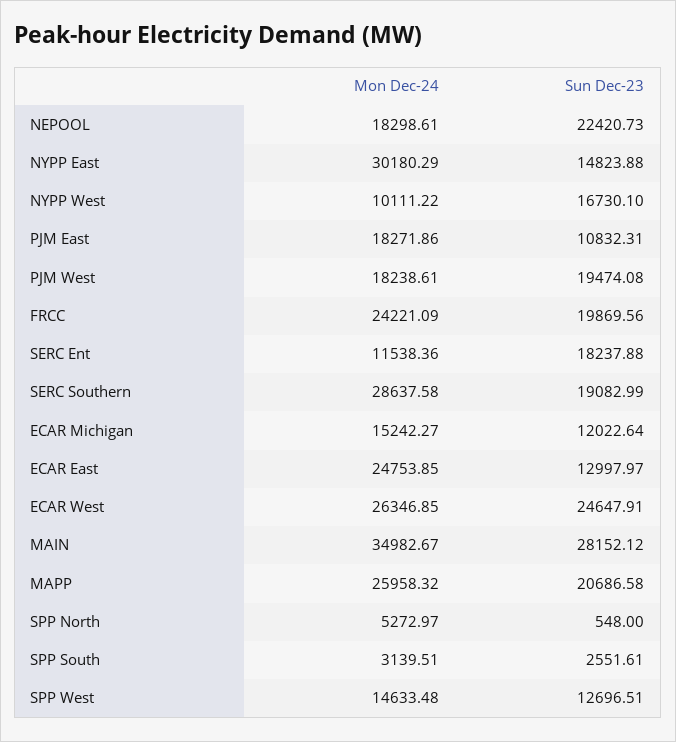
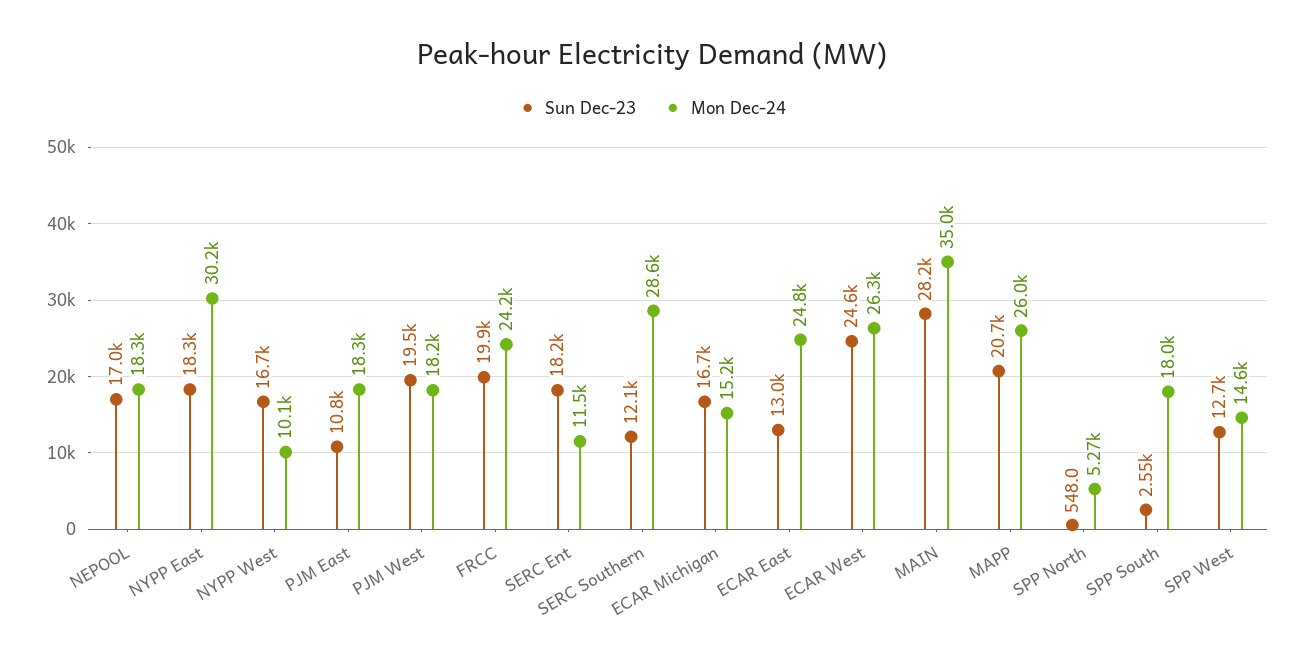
  {
    "Mon Dec-24": {
      "NEPOOL": 18298.61,
      "NYPP East": 30180.29,
      "NYPP West": 10111.22,
      "PJM East": 18271.86,
      "PJM West": 18238.61,
      "FRCC": 24221.09,
      "SERC Ent": 11538.36,
      "SERC Southern": 28637.58,
      "ECAR Michigan": 15242.27,
      "ECAR East": 24753.85,
      "ECAR West": 26346.85,
      "MAIN": 34982.67,
      "MAPP": 25958.32,
      "SPP North": 5272.97,
-     "SPP South": 3139.51,
+     "SPP South": 18000,
      "SPP West": 14633.48
    },
    "Sun Dec-23": {
-     "NEPOOL": 22420.73,
+     "NEPOOL": 17000,
-     "NYPP East": 14823.88,
+     "NYPP East": 18300,
      "NYPP West": 16730.1,
      "PJM East": 10832.31,
      "PJM West": 19474.08,
      "FRCC": 19869.56,
      "SERC Ent": 18237.88,
-     "SERC Southern": 19082.99,
+     "SERC Southern": 12100,
-     "ECAR Michigan": 12022.64,
+     "ECAR Michigan": 16700,
      "ECAR East": 12997.97,
      "ECAR West": 24647.91,
      "MAIN": 28152.12,
      "MAPP": 20686.58,
      "SPP North": 548,
      "SPP South": 2551.61,
      "SPP West": 12696.51
    }
  }

